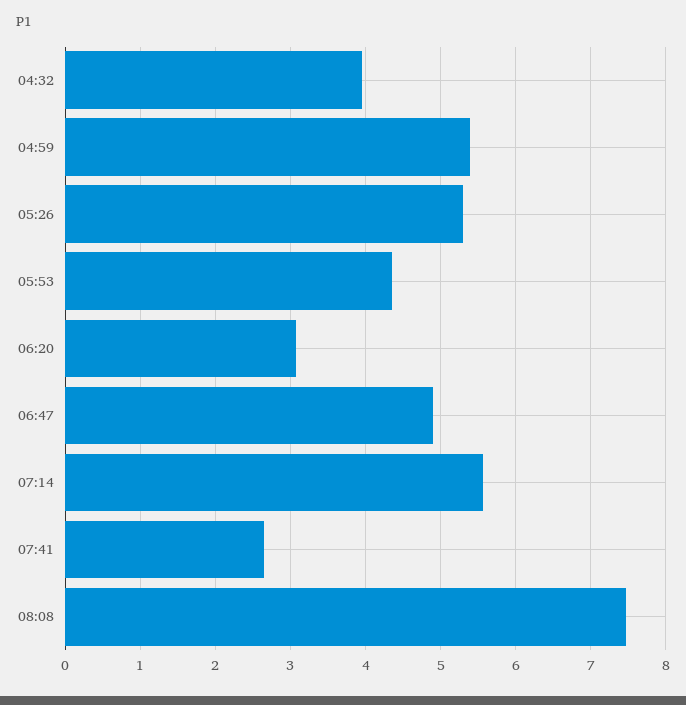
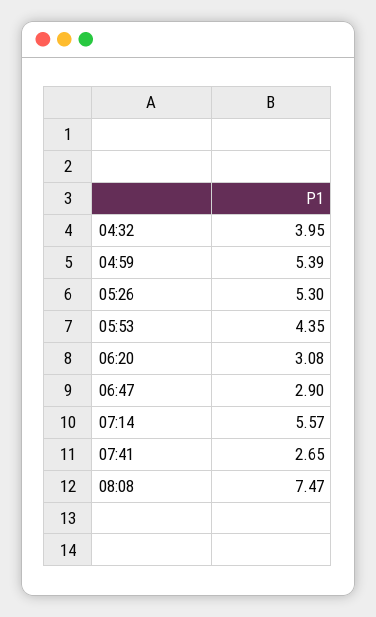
  {
    "04:32": 3.95,
    "04:59": 5.39,
    "05:26": 5.3,
    "05:53": 4.35,
    "06:20": 3.08,
-   "06:47": 4.9,
+   "06:47": 2.9,
    "07:14": 5.57,
    "07:41": 2.65,
    "08:08": 7.47
  }

